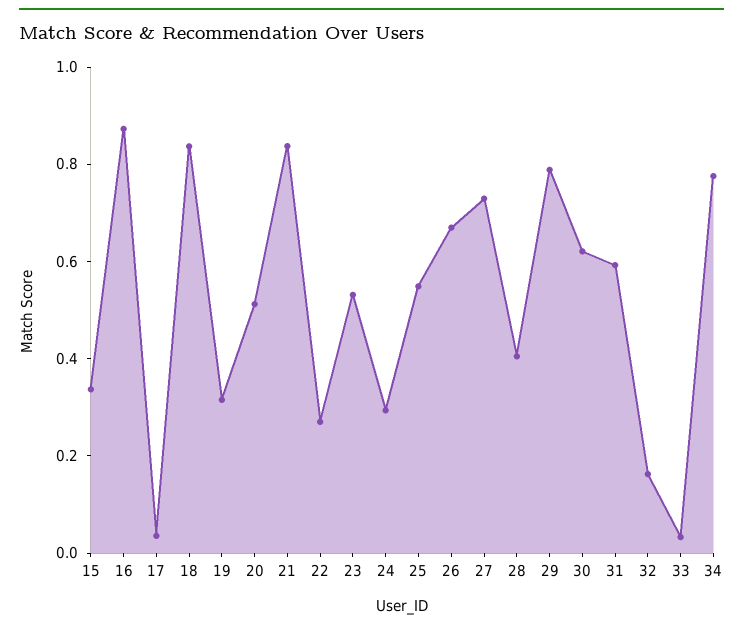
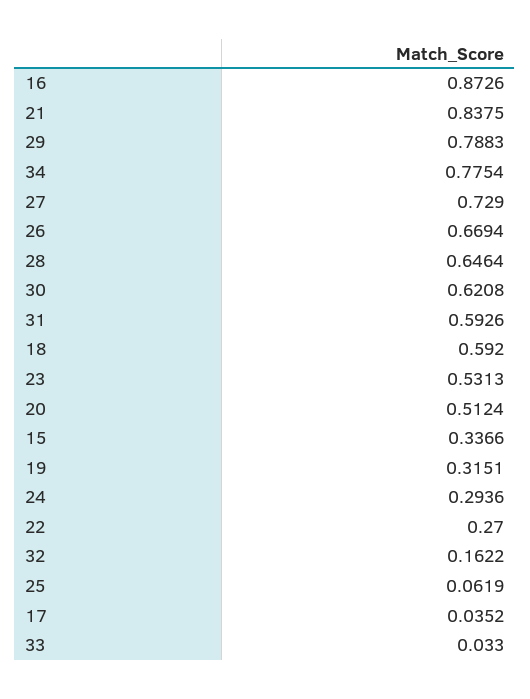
  {
    "15": 0.3366,
    "16": 0.8726,
    "17": 0.0352,
-   "18": 0.85,
+   "18": 0.592,
    "19": 0.3151,
    "20": 0.5124,
    "21": 0.8375,
    "22": 0.27,
    "23": 0.5313,
    "24": 0.2936,
-   "25": 0.55,
+   "25": 0.0619,
    "26": 0.6694,
    "27": 0.729,
-   "28": 0.4,
+   "28": 0.6464,
    "29": 0.7883,
    "30": 0.6208,
    "31": 0.5926,
    "32": 0.1622,
    "33": 0.033,
    "34": 0.7754
  }

